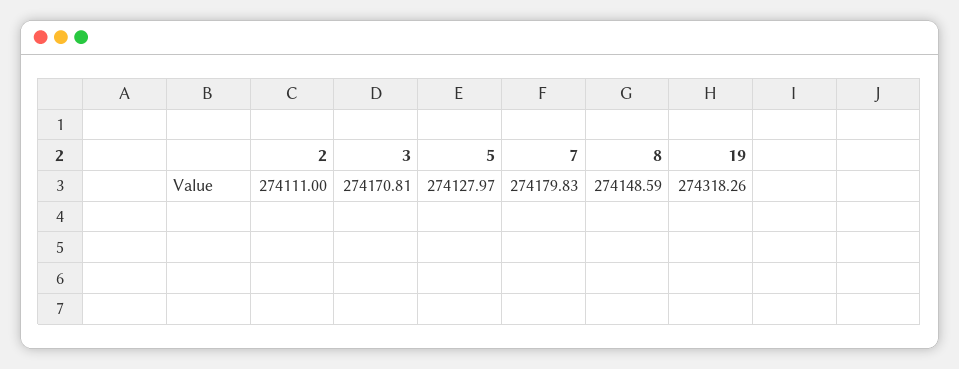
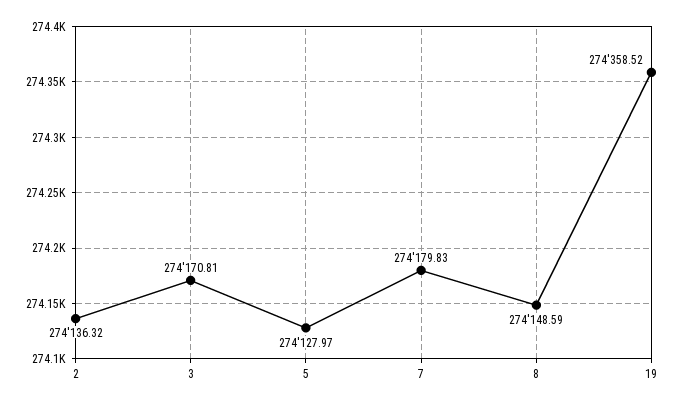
  {
-   "2": 274111,
+   "2": 274136.32,
    "3": 274170.81,
    "5": 274127.97,
    "7": 274179.83,
    "8": 274148.59,
-   "19": 274318.26
+   "19": 274358.52
  }

